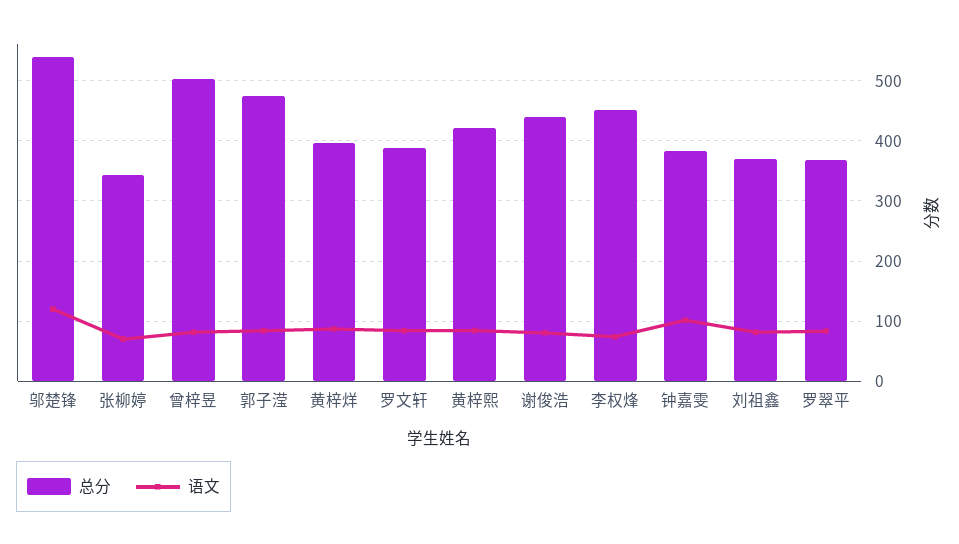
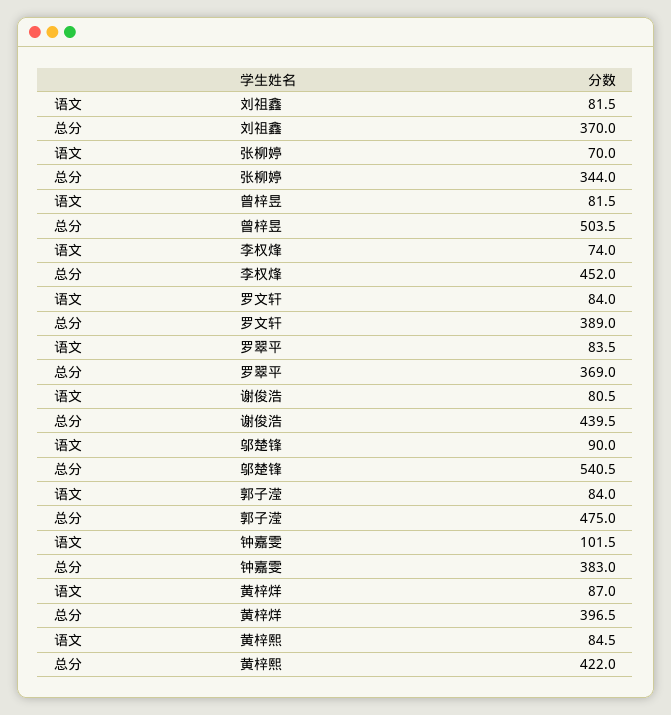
  {
    "总分": {
      "邬楚锋": 540.5,
      "张柳婷": 344,
      "曾梓昱": 503.5,
      "郭子滢": 475,
      "黄梓烊": 396.5,
      "罗文轩": 389,
      "黄梓熙": 422,
      "谢俊浩": 439.5,
      "李权烽": 452,
      "钟嘉雯": 383,
      "刘祖鑫": 370,
      "罗翠平": 369
    },
    "语文": {
-     "邬楚锋": 120,
+     "邬楚锋": 90,
      "张柳婷": 70,
      "曾梓昱": 81.5,
      "郭子滢": 84,
      "黄梓烊": 87,
      "罗文轩": 84,
      "黄梓熙": 84.5,
      "谢俊浩": 80.5,
      "李权烽": 74,
      "钟嘉雯": 101.5,
      "刘祖鑫": 81.5,
      "罗翠平": 83.5
    }
  }

